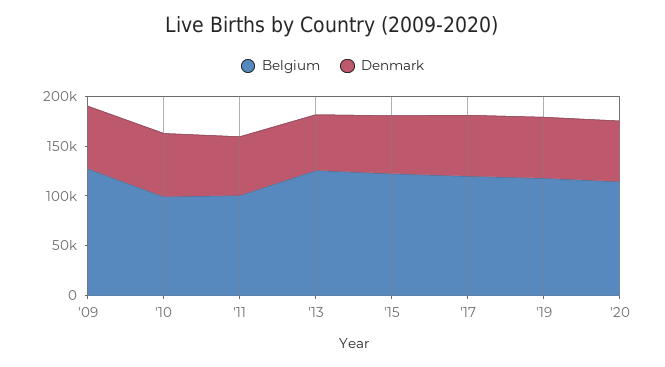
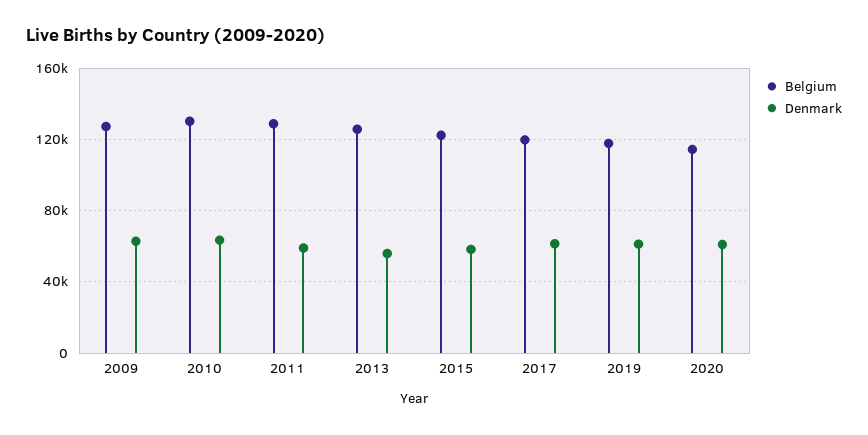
  {
    "Belgium": {
      "'09": 125000,
-     "'10": 100000,
+     "'10": 130000,
-     "'11": 100000,
+     "'11": 130000,
      "'13": 125000,
      "'15": 120000,
      "'17": 120000,
      "'19": 120000,
      "'20": 115000
    },
    "Denmark": {
      "'09": 65000,
      "'10": 65000,
      "'11": 60000,
      "'13": 55000,
      "'15": 60000,
      "'17": 60000,
      "'19": 60000,
      "'20": 60000
    }
  }

